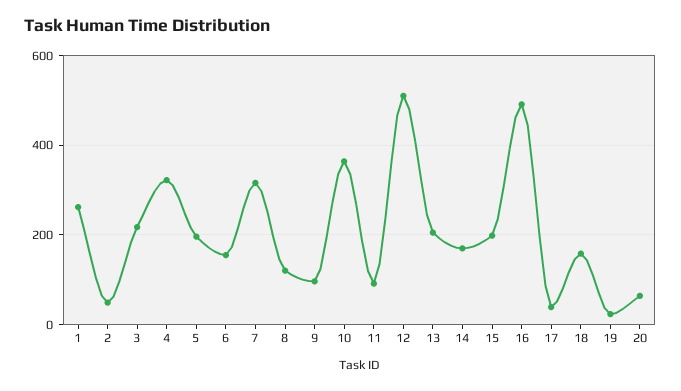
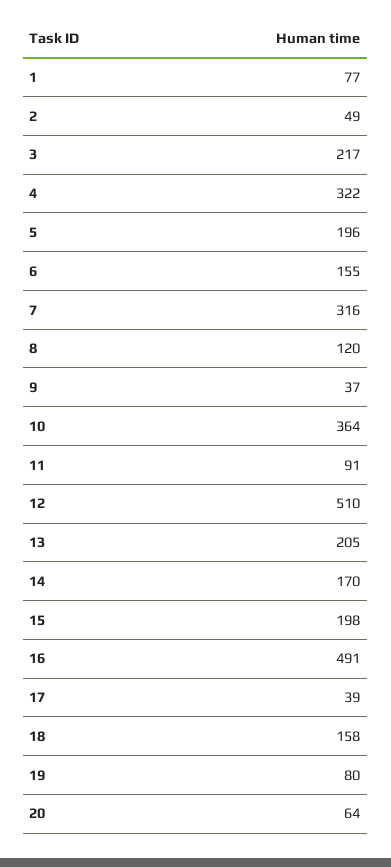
  {
-   "1": 260,
+   "1": 77,
    "2": 49,
    "3": 217,
    "4": 322,
    "5": 196,
    "6": 155,
    "7": 316,
    "8": 120,
-   "9": 100,
+   "9": 37,
    "10": 364,
    "11": 91,
    "12": 510,
    "13": 205,
    "14": 170,
    "15": 198,
    "16": 491,
    "17": 39,
    "18": 158,
-   "19": 20,
+   "19": 80,
    "20": 64
  }

